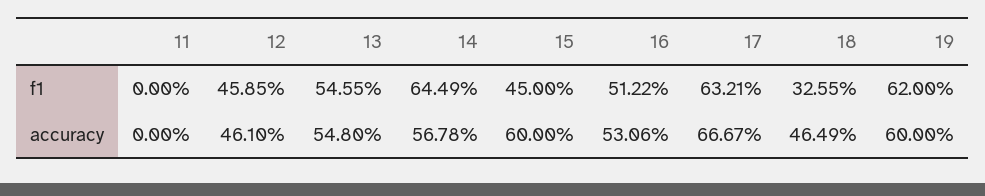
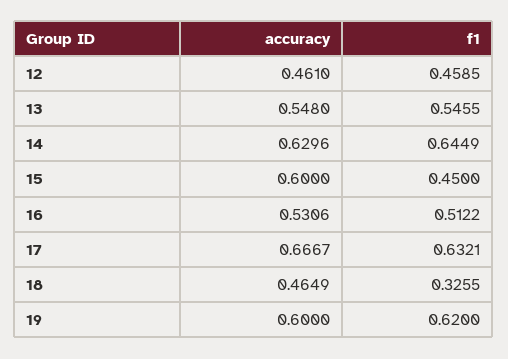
  {
-   "11": {
-     "f1": 0,
-     "accuracy": 0
-   },
    "12": {
      "f1": 0.4585,
      "accuracy": 0.461
    },
    "13": {
      "f1": 0.5455,
      "accuracy": 0.548
    },
    "14": {
      "f1": 0.6449,
-     "accuracy": 0.5678
+     "accuracy": 0.6296
    },
    "15": {
      "f1": 0.45,
      "accuracy": 0.6
    },
    "16": {
      "f1": 0.5122,
      "accuracy": 0.5306
    },
    "17": {
      "f1": 0.6321,
      "accuracy": 0.6667
    },
    "18": {
      "f1": 0.3255,
      "accuracy": 0.4649
    },
    "19": {
      "f1": 0.62,
      "accuracy": 0.6
    }
  }

